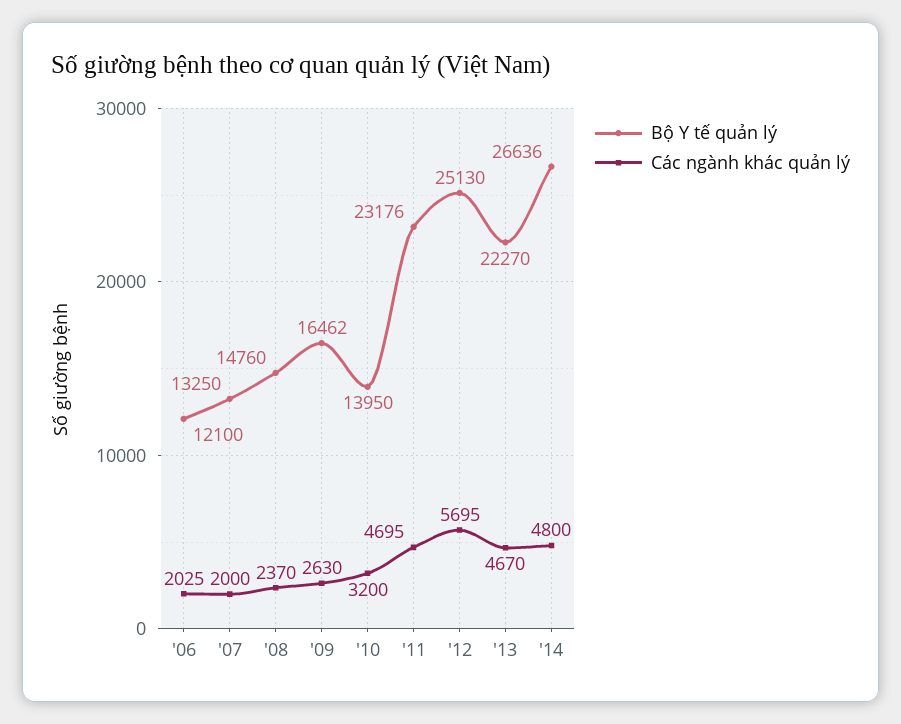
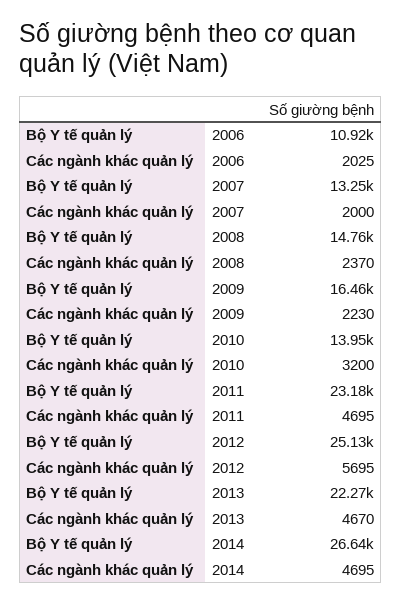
  {
    "Bộ Y tế quản lý": {
-     "'06": 12100,
+     "'06": 10920,
      "'07": 13250,
      "'08": 14760,
      "'09": 16462,
      "'10": 13950,
      "'11": 23176,
      "'12": 25130,
      "'13": 22270,
      "'14": 26636
    },
    "Các ngành khác quản lý": {
      "'06": 2025,
      "'07": 2000,
      "'08": 2370,
-     "'09": 2630,
+     "'09": 2230,
      "'10": 3200,
      "'11": 4695,
      "'12": 5695,
      "'13": 4670,
-     "'14": 4800
+     "'14": 4695
    }
  }

